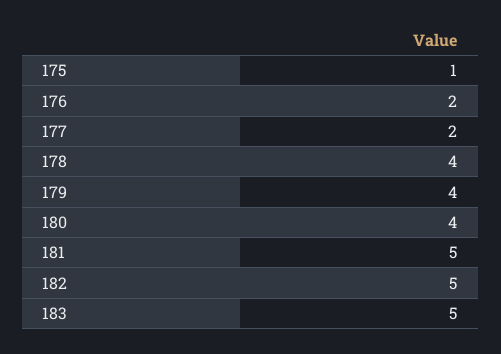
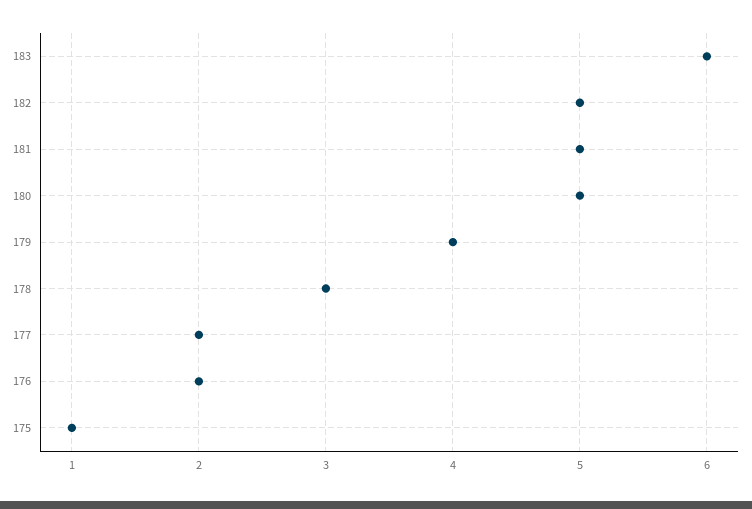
  {
    "175": 1,
    "176": 2,
    "177": 2,
-   "178": 4,
+   "178": 3,
    "179": 4,
-   "180": 4,
+   "180": 5,
    "181": 5,
    "182": 5,
-   "183": 5
+   "183": 6
  }

